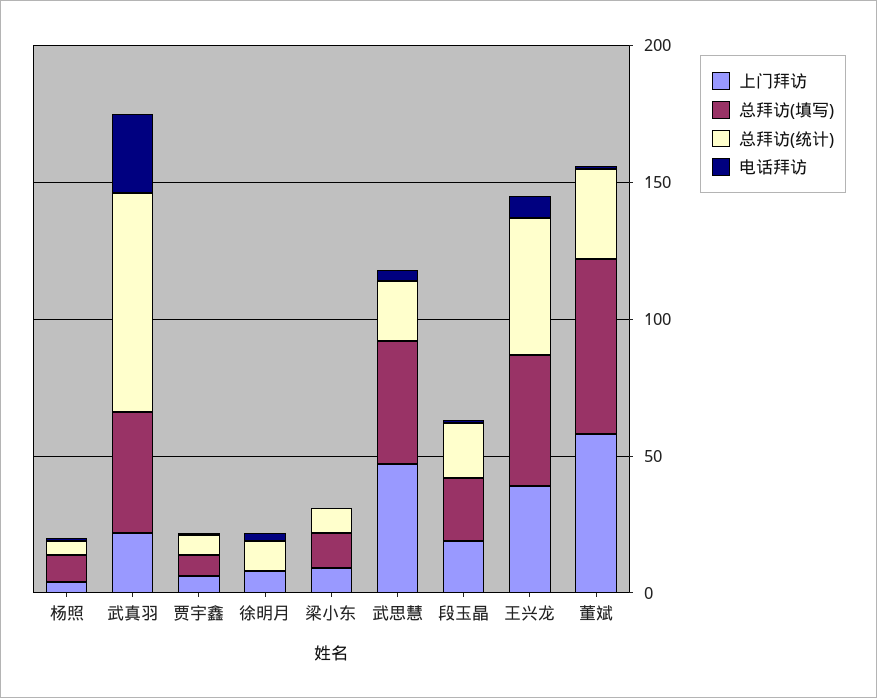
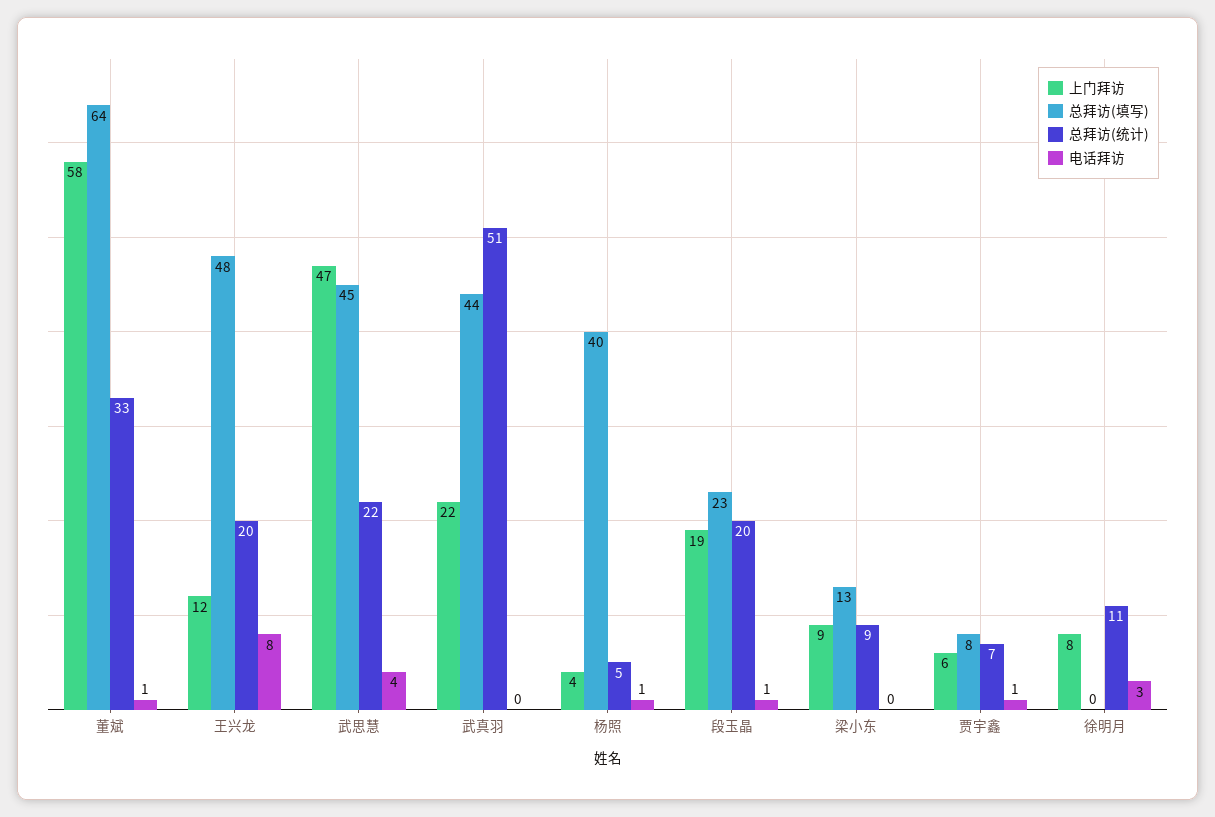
  {
    "上门拜访": {
      "杨照": 4,
      "武真羽": 22,
      "贾宇鑫": 6,
      "徐明月": 8,
      "梁小东": 9,
      "武思慧": 47,
      "段玉晶": 19,
-     "王兴龙": 40,
+     "王兴龙": 12,
      "董斌": 58
    },
    "总拜访(填写)": {
-     "杨照": 10,
+     "杨照": 40,
      "武真羽": 44,
      "贾宇鑫": 8,
      "徐明月": 0,
      "梁小东": 13,
      "武思慧": 45,
      "段玉晶": 23,
      "王兴龙": 48,
      "董斌": 64
    },
    "总拜访(统计)": {
      "杨照": 5,
-     "武真羽": 80,
+     "武真羽": 51,
      "贾宇鑫": 7,
      "徐明月": 11,
      "梁小东": 9,
      "武思慧": 22,
      "段玉晶": 20,
-     "王兴龙": 50,
+     "王兴龙": 20,
      "董斌": 33
    },
    "电话拜访": {
      "杨照": 1,
-     "武真羽": 30,
+     "武真羽": 0,
      "贾宇鑫": 1,
      "徐明月": 3,
      "梁小东": 0,
      "武思慧": 4,
      "段玉晶": 1,
      "王兴龙": 8,
      "董斌": 1
    }
  }

